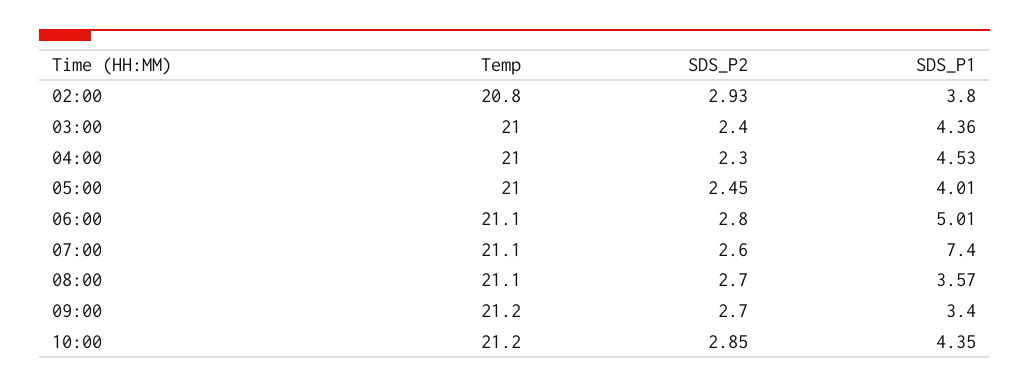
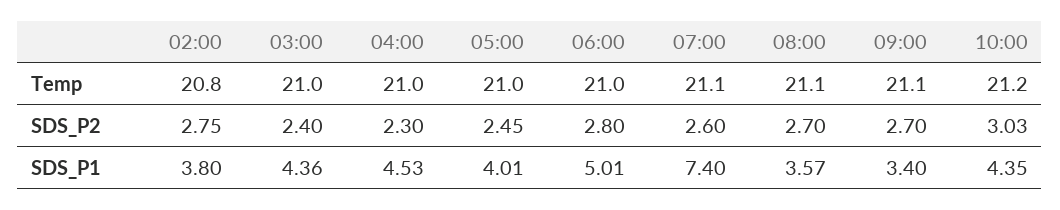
  {
    "Temp": {
      "02:00": 20.8,
      "03:00": 21,
      "04:00": 21,
      "05:00": 21,
-     "06:00": 21.1,
+     "06:00": 21,
      "07:00": 21.1,
      "08:00": 21.1,
-     "09:00": 21.2,
+     "09:00": 21.1,
      "10:00": 21.2
    },
    "SDS_P2": {
-     "02:00": 2.93,
+     "02:00": 2.75,
      "03:00": 2.4,
      "04:00": 2.3,
      "05:00": 2.45,
      "06:00": 2.8,
      "07:00": 2.6,
      "08:00": 2.7,
      "09:00": 2.7,
-     "10:00": 2.85
+     "10:00": 3.03
    },
    "SDS_P1": {
      "02:00": 3.8,
      "03:00": 4.36,
      "04:00": 4.53,
      "05:00": 4.01,
      "06:00": 5.01,
      "07:00": 7.4,
      "08:00": 3.57,
      "09:00": 3.4,
      "10:00": 4.35
    }
  }

